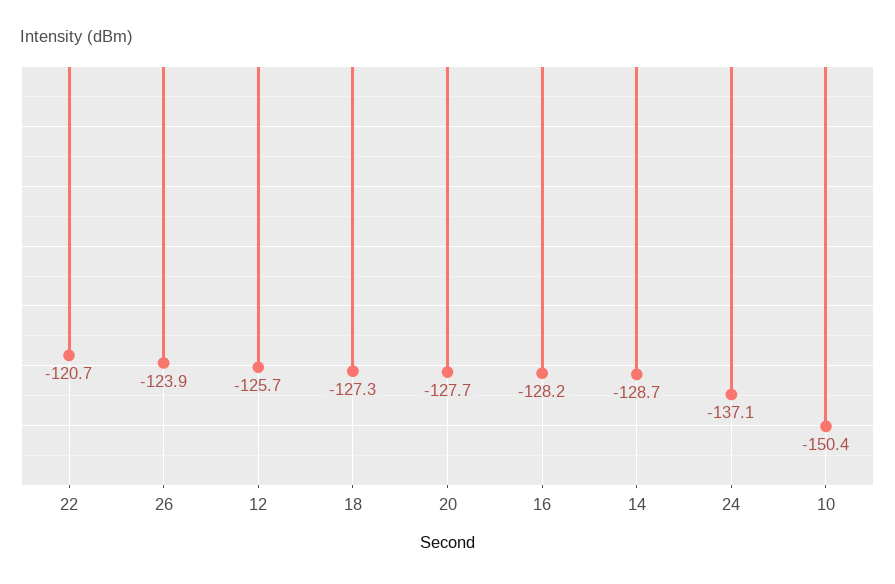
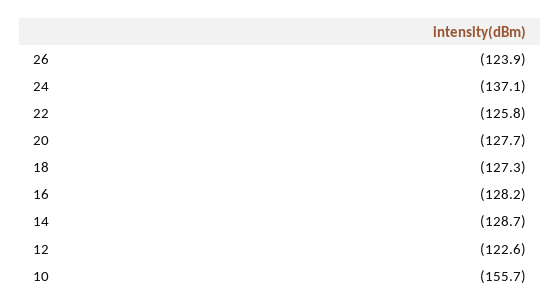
  {
-   "22": -120.7,
+   "22": -125.8,
    "26": -123.9,
-   "12": -125.7,
+   "12": -122.6,
    "18": -127.3,
    "20": -127.7,
    "16": -128.2,
    "14": -128.7,
    "24": -137.1,
-   "10": -150.4
+   "10": -155.7
  }

